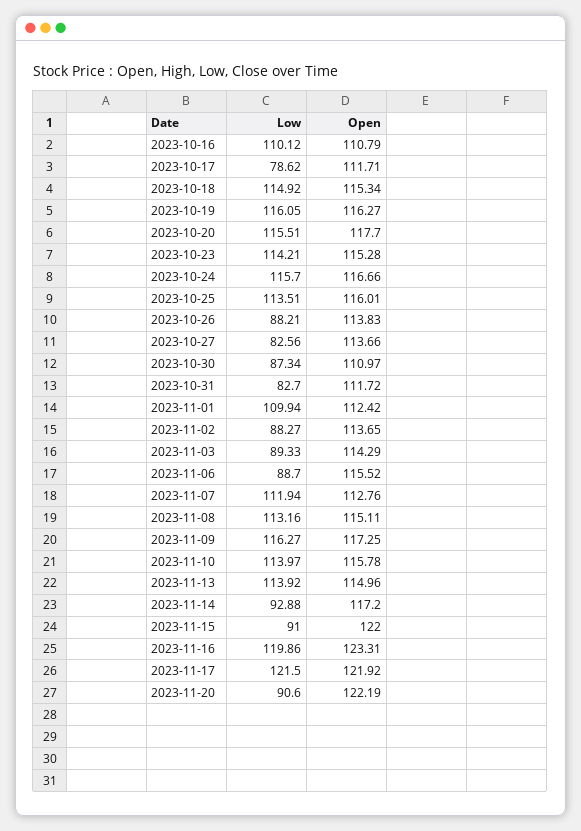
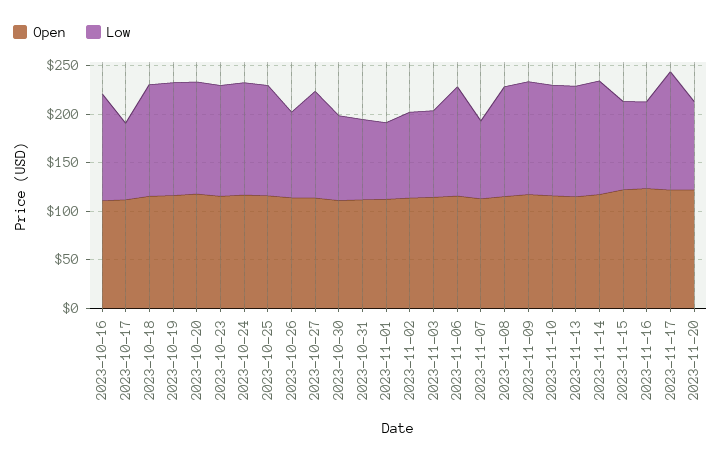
  {
    "Low": {
      "2023-10-16": 110.12,
      "2023-10-17": 78.62,
      "2023-10-18": 114.92,
      "2023-10-19": 116.05,
      "2023-10-20": 115.51,
      "2023-10-23": 114.21,
      "2023-10-24": 115.7,
      "2023-10-25": 113.51,
      "2023-10-26": 88.21,
-     "2023-10-27": 82.56,
+     "2023-10-27": 110,
      "2023-10-30": 87.34,
      "2023-10-31": 82.7,
-     "2023-11-01": 109.94,
+     "2023-11-01": 80,
      "2023-11-02": 88.27,
      "2023-11-03": 89.33,
-     "2023-11-06": 88.7,
+     "2023-11-06": 110,
-     "2023-11-07": 111.94,
+     "2023-11-07": 80,
      "2023-11-08": 113.16,
      "2023-11-09": 116.27,
      "2023-11-10": 113.97,
      "2023-11-13": 113.92,
-     "2023-11-14": 92.88,
+     "2023-11-14": 120,
      "2023-11-15": 91,
-     "2023-11-16": 119.86,
+     "2023-11-16": 90,
      "2023-11-17": 121.5,
      "2023-11-20": 90.6
    },
    "Open": {
      "2023-10-16": 110.79,
      "2023-10-17": 111.71,
      "2023-10-18": 115.34,
      "2023-10-19": 116.27,
      "2023-10-20": 117.7,
      "2023-10-23": 115.28,
      "2023-10-24": 116.66,
      "2023-10-25": 116.01,
      "2023-10-26": 113.83,
      "2023-10-27": 113.66,
      "2023-10-30": 110.97,
      "2023-10-31": 111.72,
      "2023-11-01": 112.42,
      "2023-11-02": 113.65,
      "2023-11-03": 114.29,
      "2023-11-06": 115.52,
      "2023-11-07": 112.76,
      "2023-11-08": 115.11,
      "2023-11-09": 117.25,
      "2023-11-10": 115.78,
      "2023-11-13": 114.96,
      "2023-11-14": 117.2,
      "2023-11-15": 122,
      "2023-11-16": 123.31,
      "2023-11-17": 121.92,
      "2023-11-20": 122.19
    }
  }

